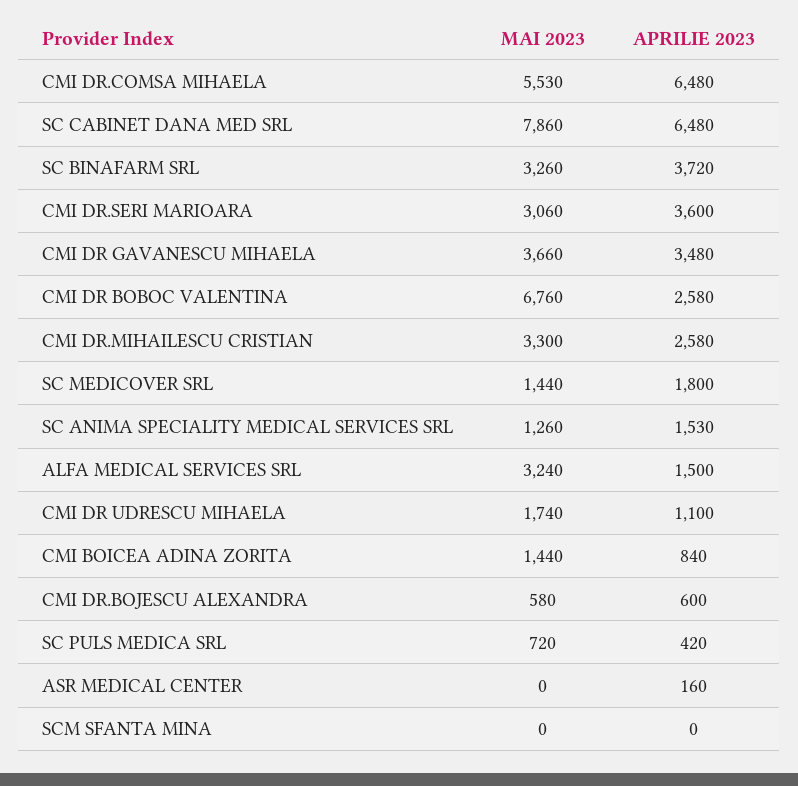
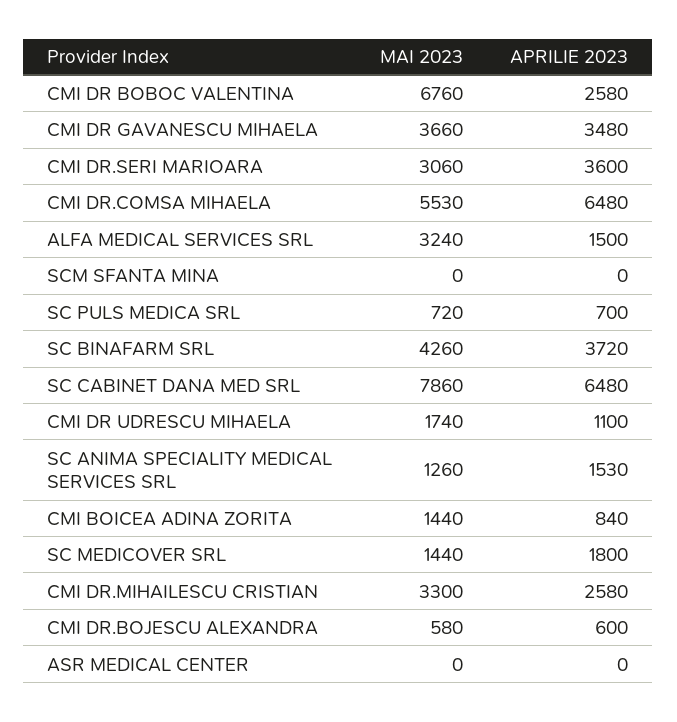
  {
    "MAI 2023": {
      "CMI DR.COMSA MIHAELA": 5530,
      "SC CABINET DANA MED SRL": 7860,
-     "SC BINAFARM SRL": 3260,
+     "SC BINAFARM SRL": 4260,
      "CMI DR.SERI MARIOARA": 3060,
      "CMI DR GAVANESCU MIHAELA": 3660,
      "CMI DR BOBOC VALENTINA": 6760,
      "CMI DR.MIHAILESCU CRISTIAN": 3300,
      "SC MEDICOVER SRL": 1440,
      "SC ANIMA SPECIALITY MEDICAL SERVICES SRL": 1260,
      "ALFA MEDICAL SERVICES SRL": 3240,
      "CMI DR UDRESCU MIHAELA": 1740,
      "CMI BOICEA ADINA ZORITA": 1440,
      "CMI DR.BOJESCU ALEXANDRA": 580,
      "SC PULS MEDICA SRL": 720,
      "ASR MEDICAL CENTER": 0,
      "SCM SFANTA MINA": 0
    },
    "APRILIE 2023": {
      "CMI DR.COMSA MIHAELA": 6480,
      "SC CABINET DANA MED SRL": 6480,
      "SC BINAFARM SRL": 3720,
      "CMI DR.SERI MARIOARA": 3600,
      "CMI DR GAVANESCU MIHAELA": 3480,
      "CMI DR BOBOC VALENTINA": 2580,
      "CMI DR.MIHAILESCU CRISTIAN": 2580,
      "SC MEDICOVER SRL": 1800,
      "SC ANIMA SPECIALITY MEDICAL SERVICES SRL": 1530,
      "ALFA MEDICAL SERVICES SRL": 1500,
      "CMI DR UDRESCU MIHAELA": 1100,
      "CMI BOICEA ADINA ZORITA": 840,
      "CMI DR.BOJESCU ALEXANDRA": 600,
-     "SC PULS MEDICA SRL": 420,
+     "SC PULS MEDICA SRL": 700,
-     "ASR MEDICAL CENTER": 160,
+     "ASR MEDICAL CENTER": 0,
      "SCM SFANTA MINA": 0
    }
  }

